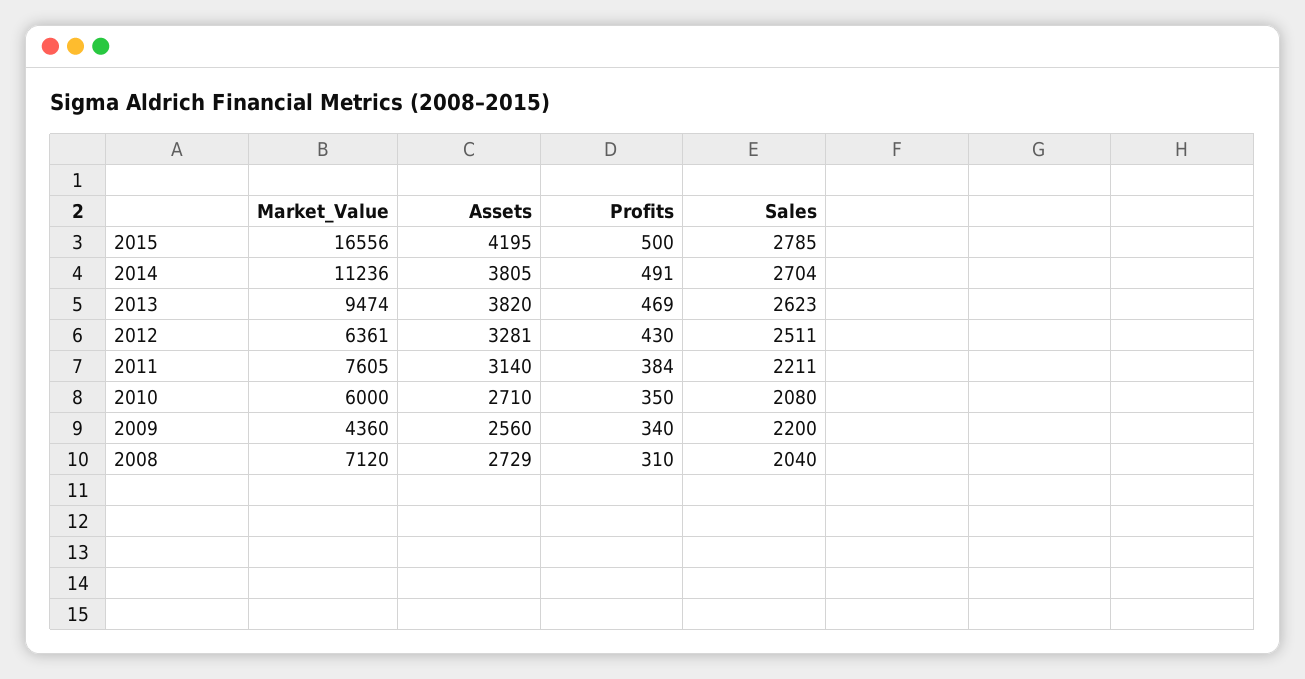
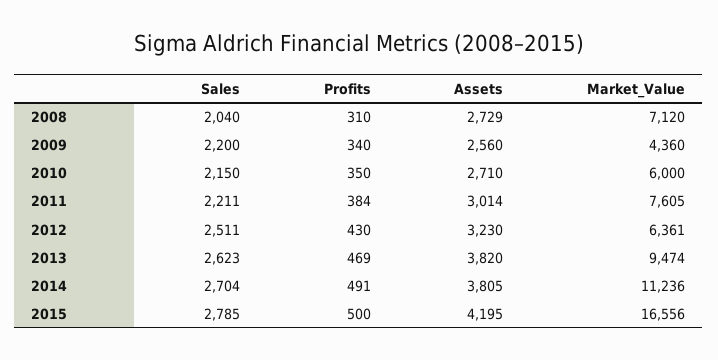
  {
    "Market_Value": {
      "2015": 16556,
      "2014": 11236,
      "2013": 9474,
      "2012": 6361,
      "2011": 7605,
      "2010": 6000,
      "2009": 4360,
      "2008": 7120
    },
    "Assets": {
      "2015": 4195,
      "2014": 3805,
      "2013": 3820,
-     "2012": 3281,
+     "2012": 3230,
-     "2011": 3140,
+     "2011": 3014,
      "2010": 2710,
      "2009": 2560,
      "2008": 2729
    },
    "Profits": {
      "2015": 500,
      "2014": 491,
      "2013": 469,
      "2012": 430,
      "2011": 384,
      "2010": 350,
      "2009": 340,
      "2008": 310
    },
    "Sales": {
      "2015": 2785,
      "2014": 2704,
      "2013": 2623,
      "2012": 2511,
      "2011": 2211,
-     "2010": 2080,
+     "2010": 2150,
      "2009": 2200,
      "2008": 2040
    }
  }

